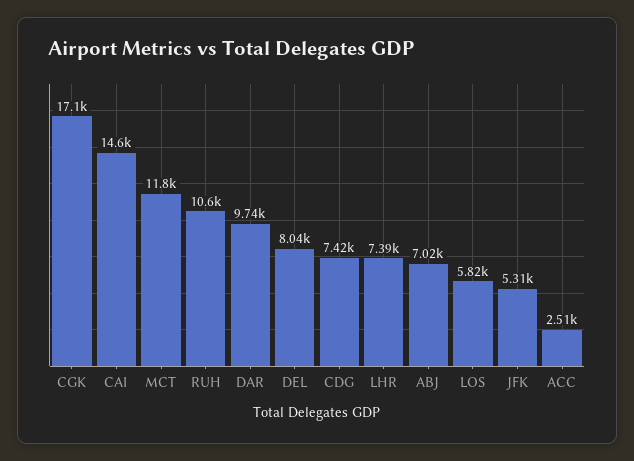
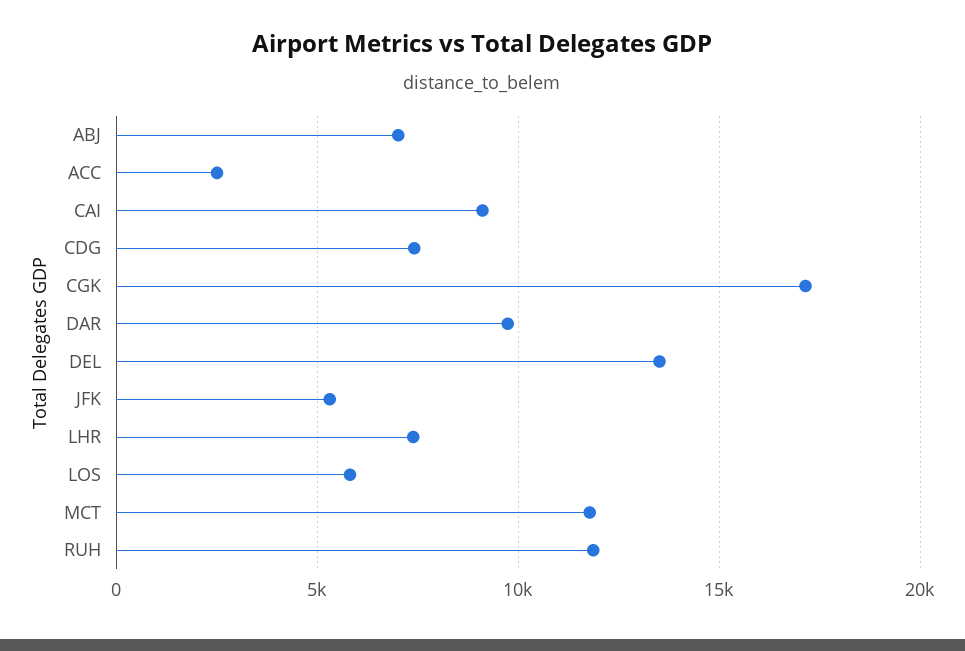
  {
    "CGK": 17100,
-   "CAI": 14600,
+   "CAI": 9000,
    "MCT": 11800,
-   "RUH": 10600,
+   "RUH": 12000,
    "DAR": 9740,
-   "DEL": 8040,
+   "DEL": 13500,
    "CDG": 7420,
    "LHR": 7390,
    "ABJ": 7020,
    "LOS": 5820,
    "JFK": 5310,
    "ACC": 2510
  }

